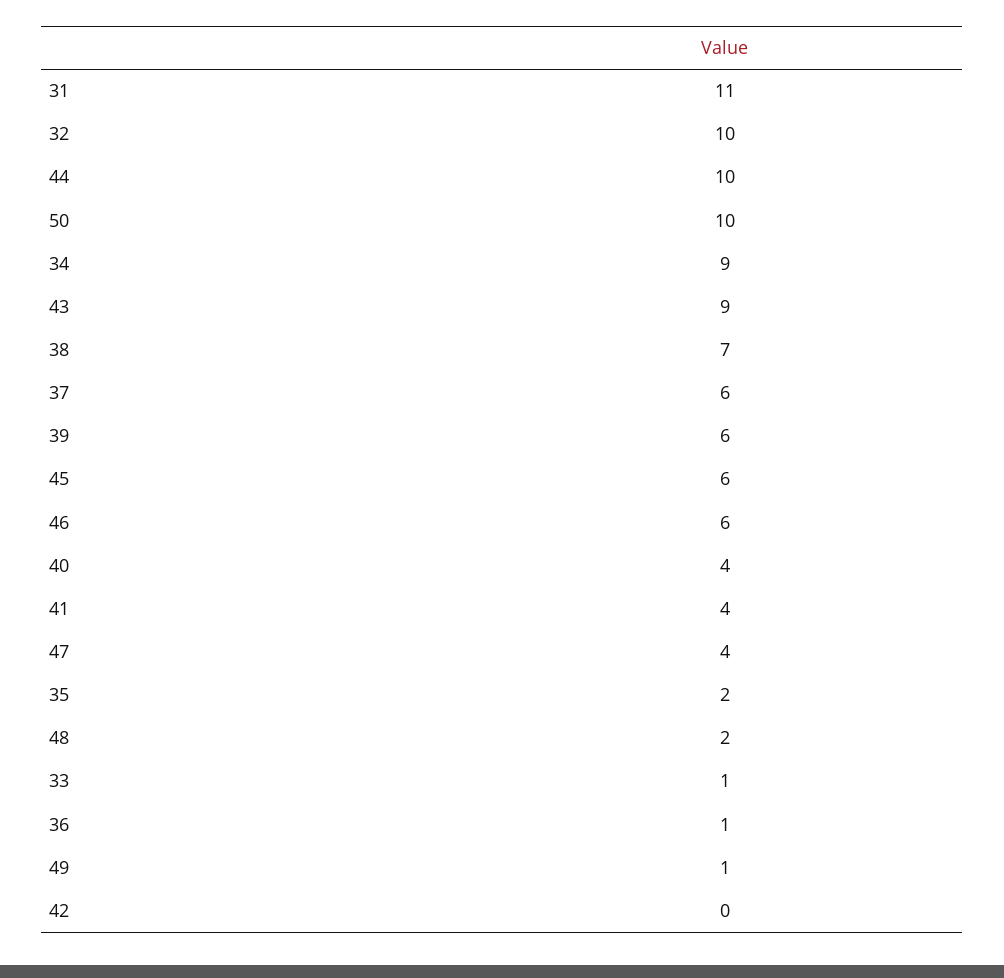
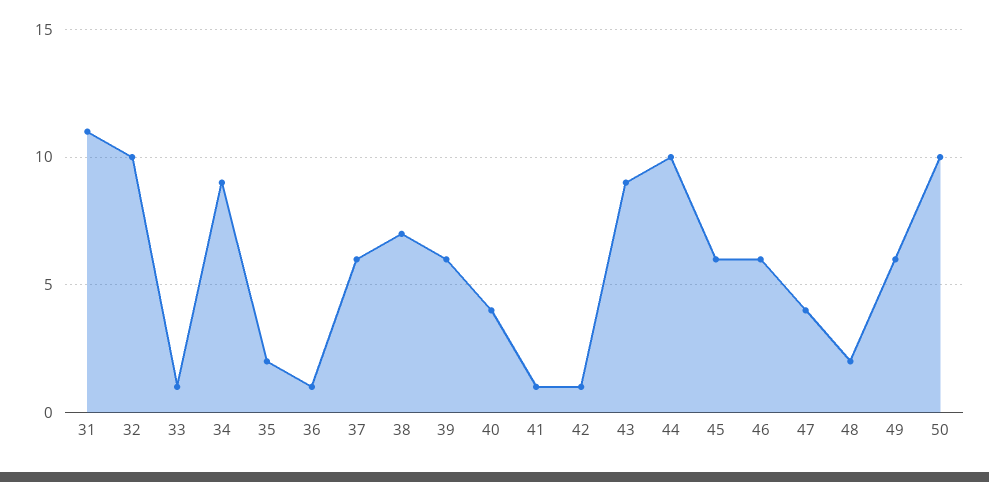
  {
    "31": 11,
    "32": 10,
    "44": 10,
    "50": 10,
    "34": 9,
    "43": 9,
    "38": 7,
    "37": 6,
    "39": 6,
    "45": 6,
    "46": 6,
    "40": 4,
-   "41": 4,
+   "41": 1,
    "47": 4,
    "35": 2,
    "48": 2,
    "33": 1,
    "36": 1,
-   "49": 1,
+   "49": 6,
-   "42": 0
+   "42": 1
  }

